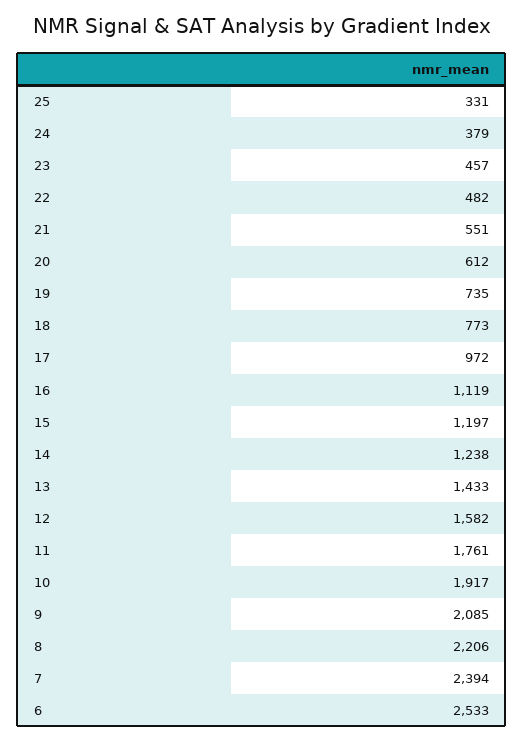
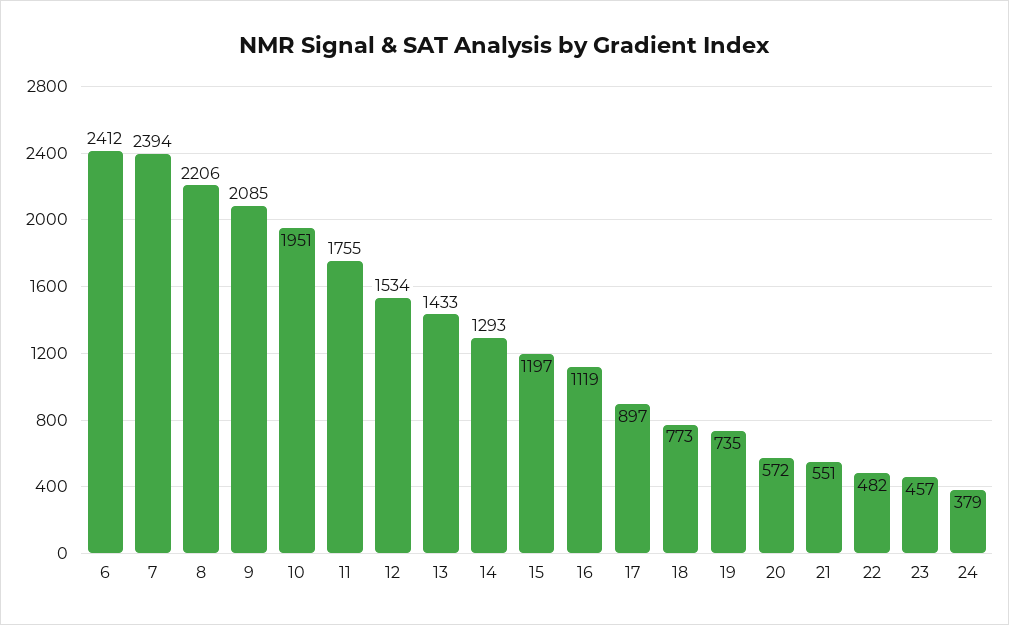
  {
-   "25": 331,
    "24": 379,
    "23": 457,
    "22": 482,
    "21": 551,
-   "20": 612,
+   "20": 572,
    "19": 735,
    "18": 773,
-   "17": 972,
+   "17": 897,
    "16": 1119,
    "15": 1197,
-   "14": 1238,
+   "14": 1293,
    "13": 1433,
-   "12": 1582,
+   "12": 1534,
-   "11": 1761,
+   "11": 1755,
-   "10": 1917,
+   "10": 1951,
    "9": 2085,
    "8": 2206,
    "7": 2394,
-   "6": 2533
+   "6": 2412
  }

